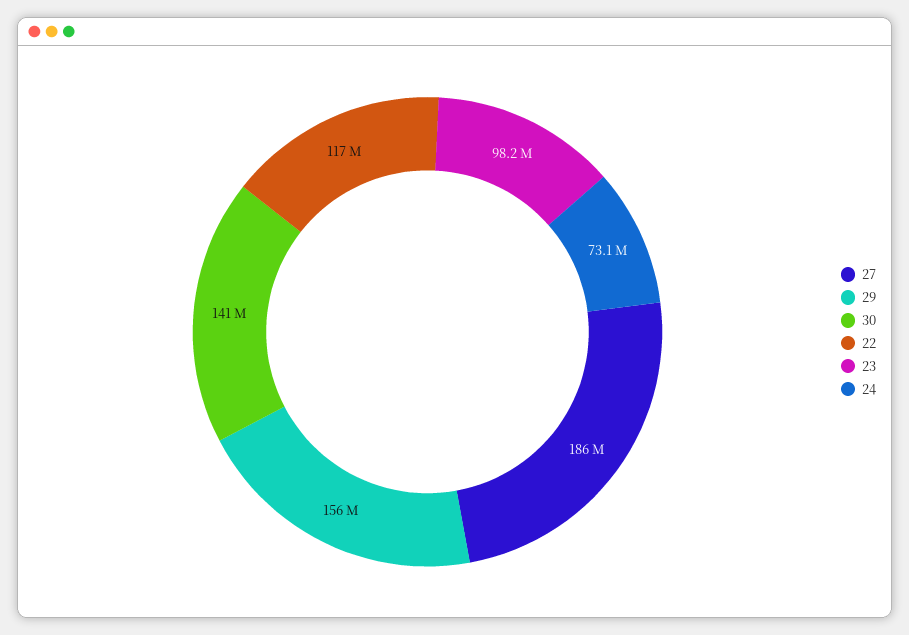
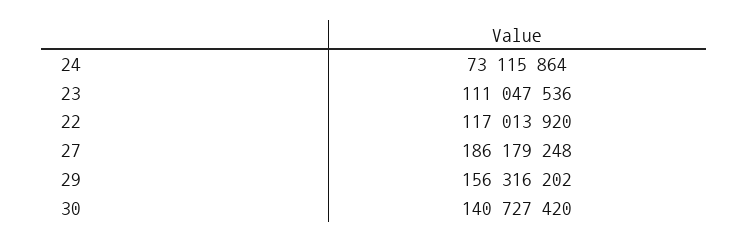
  {
    "27": 186179248,
    "29": 156316202,
    "30": 140727420,
    "22": 117013920,
-   "23": 98200000,
+   "23": 111047536,
    "24": 73115864
  }

